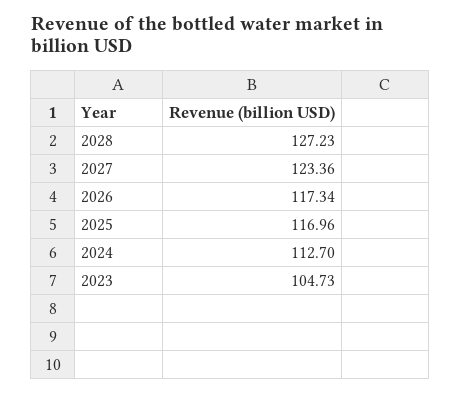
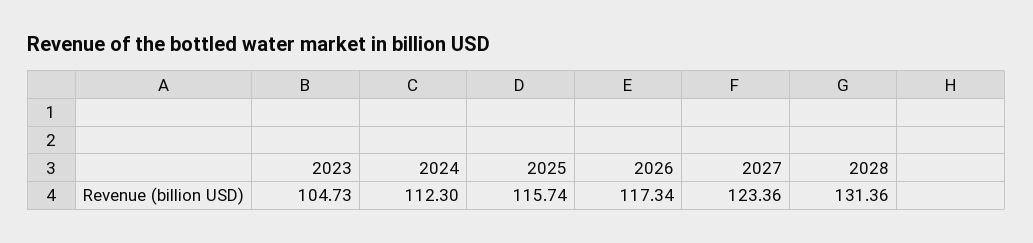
  {
-   "2028": 127.23,
+   "2028": 131.36,
    "2027": 123.36,
    "2026": 117.34,
-   "2025": 116.96,
+   "2025": 115.74,
-   "2024": 112.7,
+   "2024": 112.3,
    "2023": 104.73
  }

